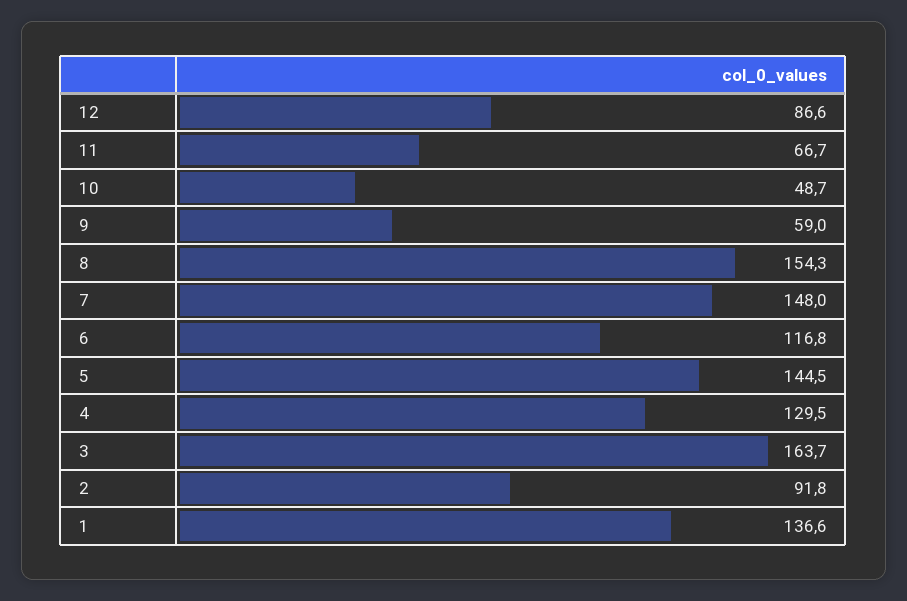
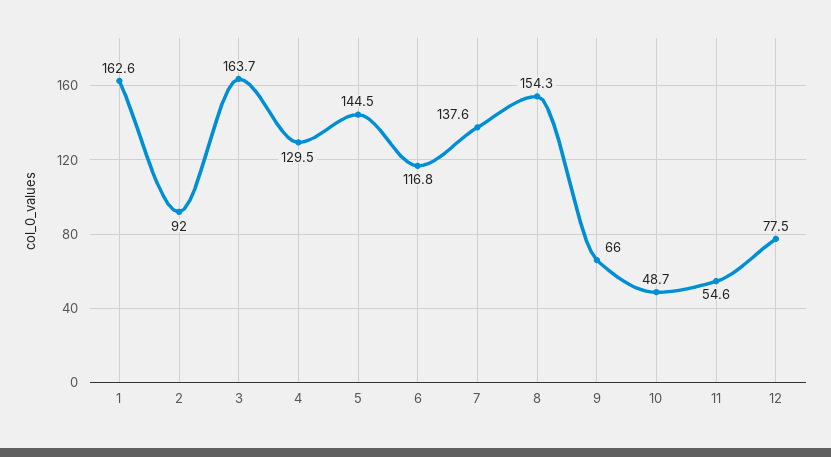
  {
-   "12": 86.6,
+   "12": 77.5,
-   "11": 66.7,
+   "11": 54.6,
    "10": 48.7,
-   "9": 59,
+   "9": 66,
    "8": 154.3,
-   "7": 148,
+   "7": 137.6,
    "6": 116.8,
    "5": 144.5,
    "4": 129.5,
    "3": 163.7,
-   "2": 91.8,
+   "2": 92,
-   "1": 136.6
+   "1": 162.6
  }

